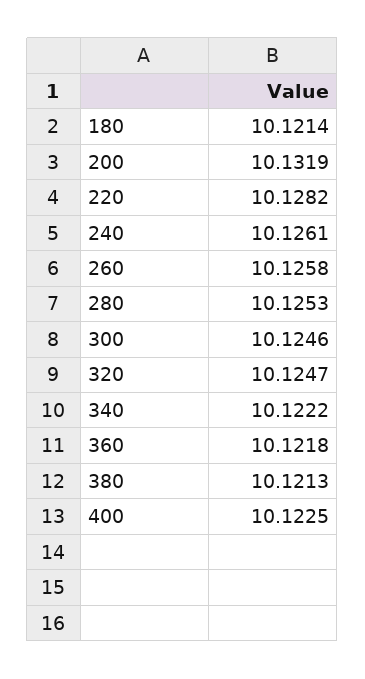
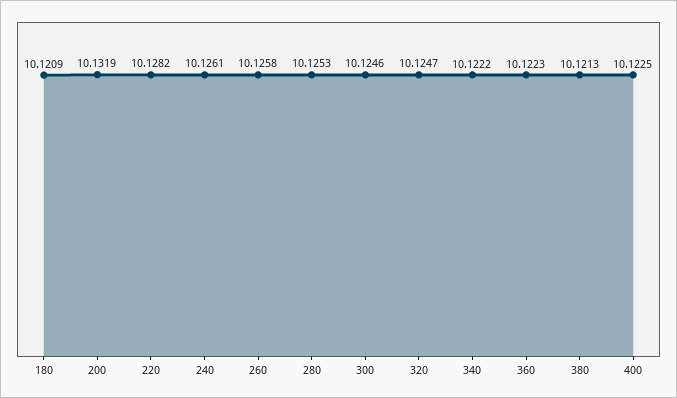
  {
-   "180": 10.1214,
+   "180": 10.1209,
    "200": 10.1319,
    "220": 10.1282,
    "240": 10.1261,
    "260": 10.1258,
    "280": 10.1253,
    "300": 10.1246,
    "320": 10.1247,
    "340": 10.1222,
-   "360": 10.1218,
+   "360": 10.1223,
    "380": 10.1213,
    "400": 10.1225
  }

